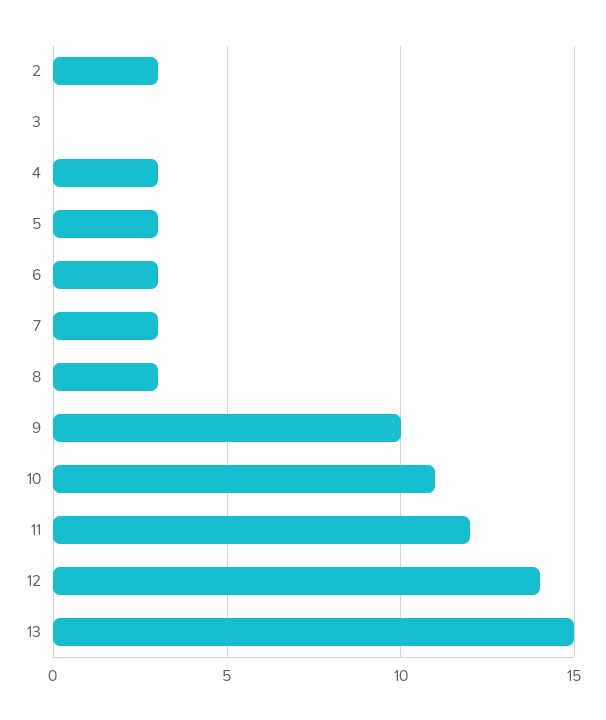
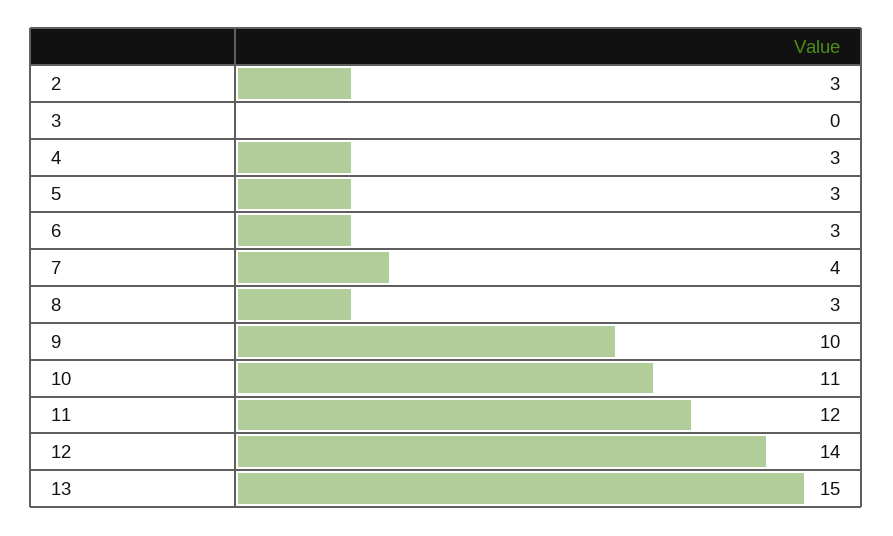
  {
    "2": 3,
    "3": 0,
    "4": 3,
    "5": 3,
    "6": 3,
-   "7": 3,
+   "7": 4,
    "8": 3,
    "9": 10,
    "10": 11,
    "11": 12,
    "12": 14,
    "13": 15
  }

